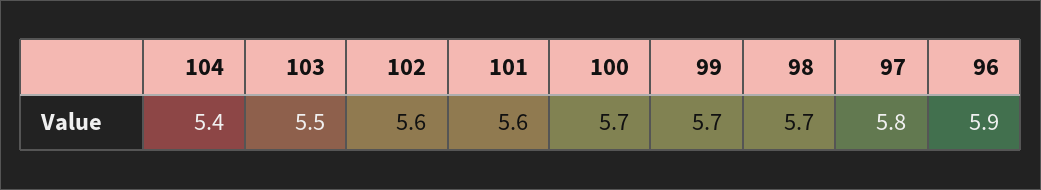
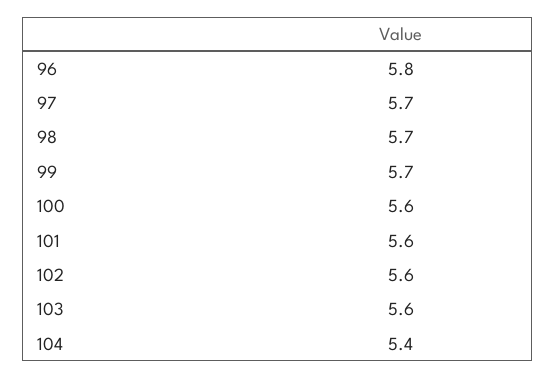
  {
    "104": 5.4,
-   "103": 5.5,
+   "103": 5.6,
    "102": 5.6,
    "101": 5.6,
-   "100": 5.7,
+   "100": 5.6,
    "99": 5.7,
    "98": 5.7,
-   "97": 5.8,
+   "97": 5.7,
-   "96": 5.9
+   "96": 5.8
  }

